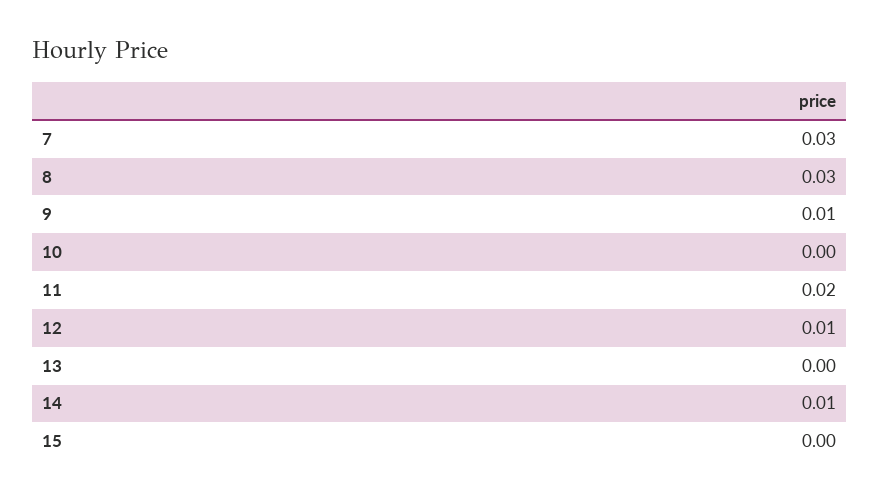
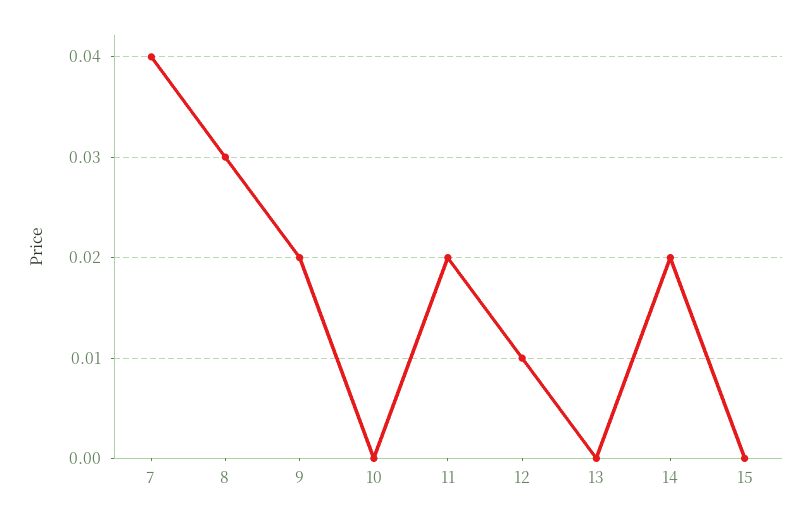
  {
-   "7": 0.03,
+   "7": 0.04,
    "8": 0.03,
-   "9": 0.01,
+   "9": 0.02,
    "10": 0,
    "11": 0.02,
    "12": 0.01,
    "13": 0,
-   "14": 0.01,
+   "14": 0.02,
    "15": 0
  }

